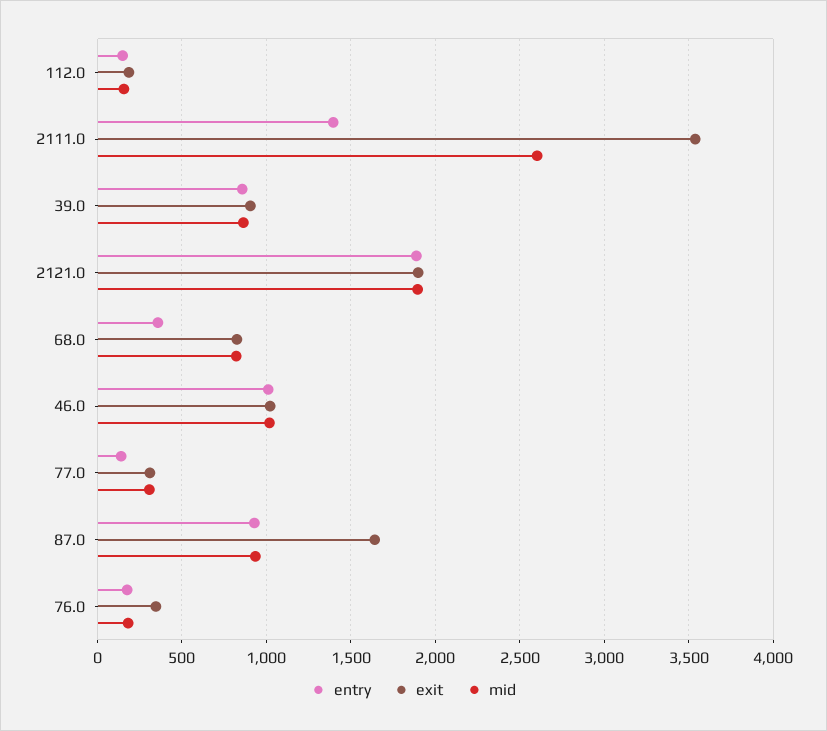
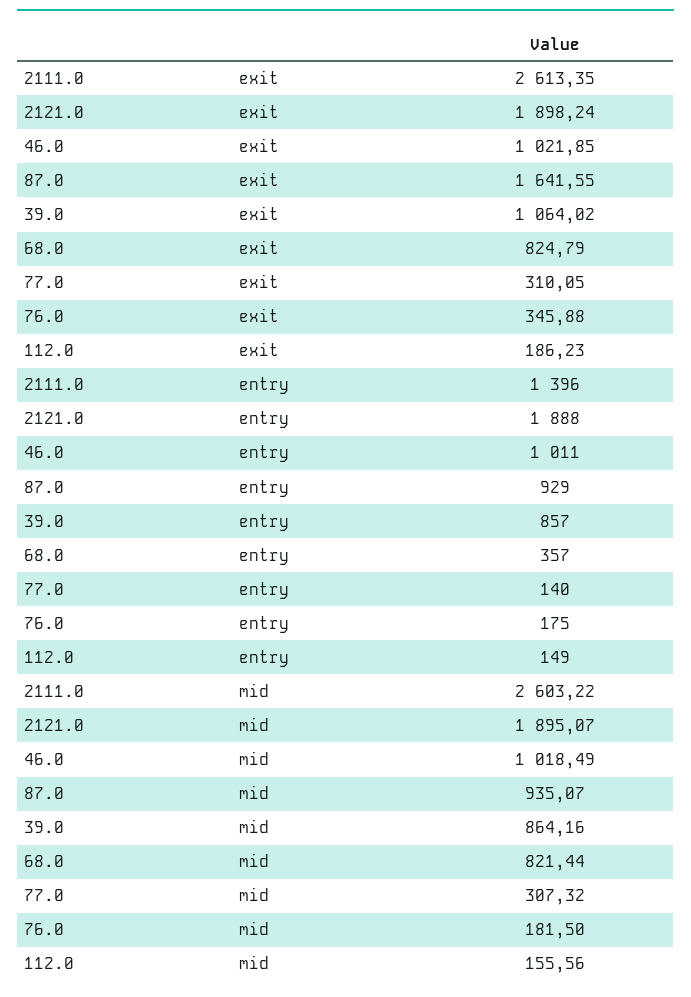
  {
    "entry": {
      "112.0": 149,
      "2111.0": 1396,
      "39.0": 857,
      "2121.0": 1888,
      "68.0": 357,
      "46.0": 1011,
      "77.0": 140,
      "87.0": 929,
      "76.0": 175
    },
    "exit": {
      "112.0": 186.23,
-     "2111.0": 3550,
+     "2111.0": 2613.35,
-     "39.0": 900,
+     "39.0": 1064.02,
      "2121.0": 1898.24,
      "68.0": 824.79,
      "46.0": 1021.85,
      "77.0": 310.05,
      "87.0": 1641.55,
      "76.0": 345.88
    },
    "mid": {
      "112.0": 155.56,
      "2111.0": 2603.22,
      "39.0": 864.16,
      "2121.0": 1895.07,
      "68.0": 821.44,
      "46.0": 1018.49,
      "77.0": 307.32,
      "87.0": 935.07,
      "76.0": 181.5
    }
  }

